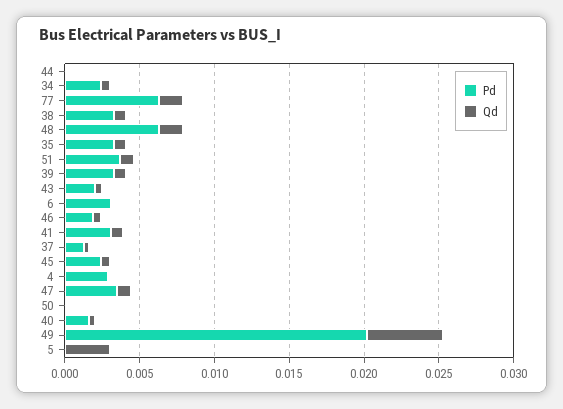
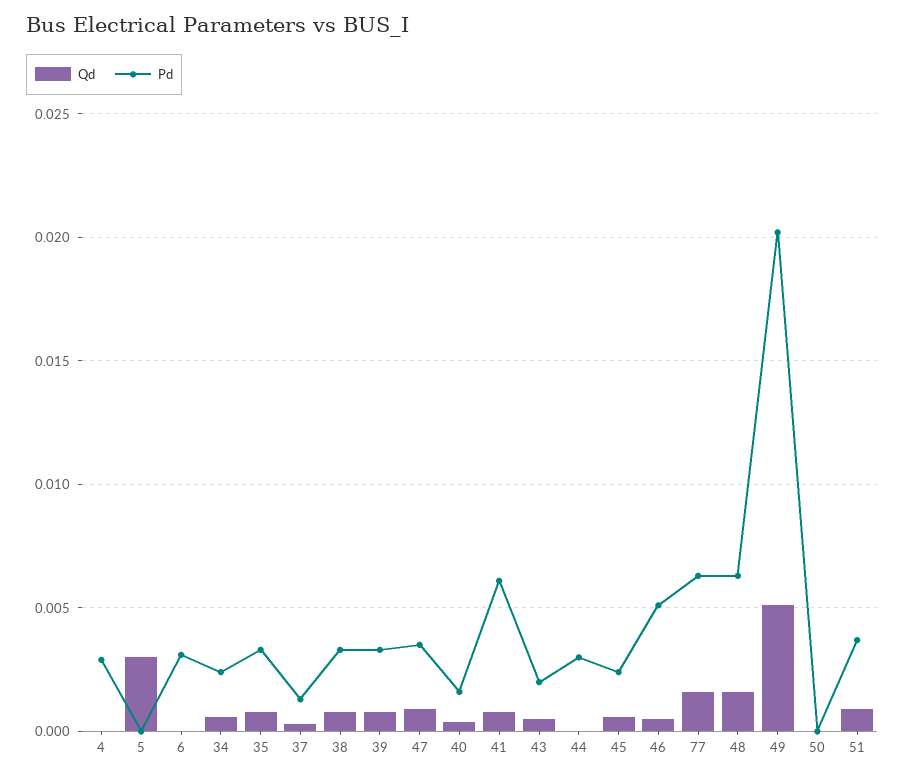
  {
    "Pd": {
-     "44": 0,
+     "44": 0.003,
      "34": 0.0025,
      "77": 0.0065,
      "38": 0.0035,
      "48": 0.0065,
      "35": 0.0035,
      "51": 0.0035,
      "39": 0.0035,
      "43": 0.002,
      "6": 0.003,
-     "46": 0.002,
+     "46": 0.005,
-     "41": 0.003,
+     "41": 0.006,
      "37": 0.0015,
      "45": 0.0025,
      "4": 0.003,
      "47": 0.0035,
      "50": 0,
      "40": 0.0015,
      "49": 0.02,
      "5": 0
    },
    "Qd": {
      "44": 0,
      "34": 0.0005,
      "77": 0.0015,
      "38": 0.001,
      "48": 0.0015,
      "35": 0.001,
      "51": 0.001,
      "39": 0.001,
      "43": 0.0005,
      "6": 0,
      "46": 0.0005,
      "41": 0.001,
      "37": 0.0005,
      "45": 0.0005,
      "4": 0,
      "47": 0.001,
      "50": 0,
      "40": 0.0005,
      "49": 0.005,
      "5": 0.003
    }
  }

